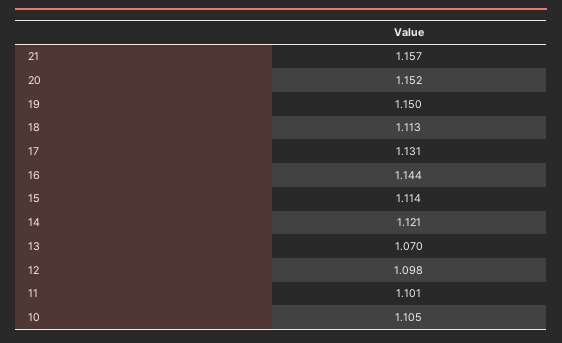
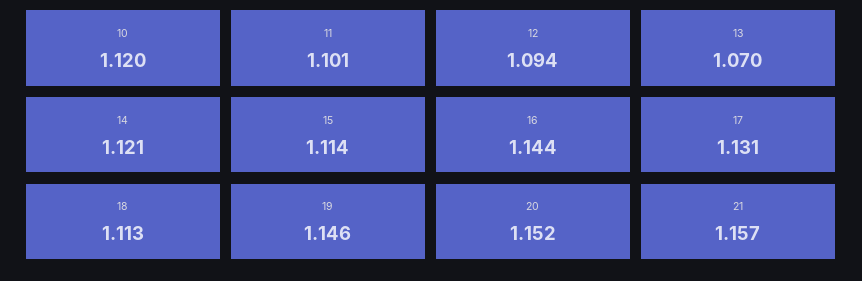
  {
    "21": 1.157,
    "20": 1.152,
-   "19": 1.15,
+   "19": 1.146,
    "18": 1.113,
    "17": 1.131,
    "16": 1.144,
    "15": 1.114,
    "14": 1.121,
    "13": 1.07,
-   "12": 1.098,
+   "12": 1.094,
    "11": 1.101,
-   "10": 1.105
+   "10": 1.12
  }

